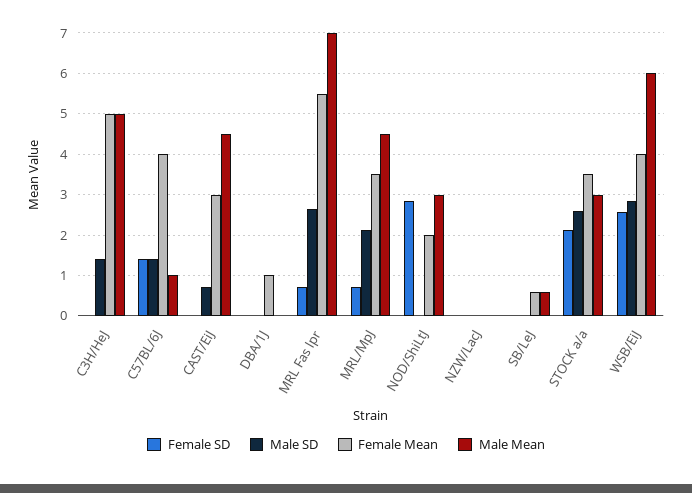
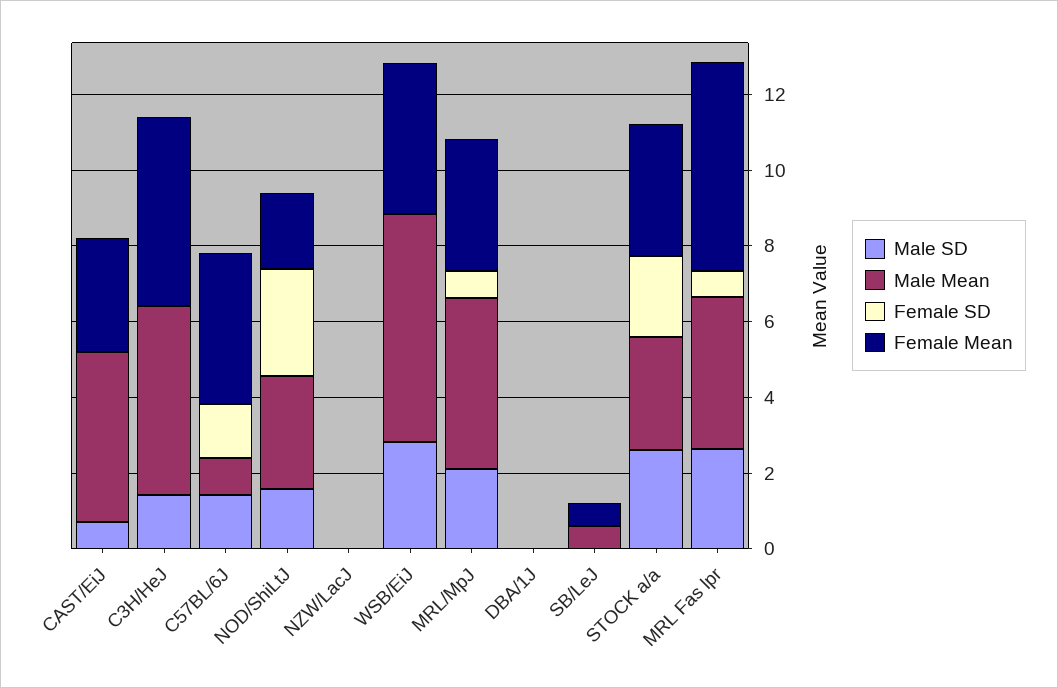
  {
    "Female SD": {
      "C3H/HeJ": 0,
      "C57BL/6J": 1.4,
      "CAST/EiJ": 0,
      "DBA/1J": 0,
      "MRL Fas lpr": 0.8,
      "MRL/MpJ": 0.8,
      "NOD/ShiLtJ": 2.8,
      "NZW/LacJ": 0,
      "SB/LeJ": 0,
      "STOCK a/a": 2.2,
-     "WSB/EiJ": 2.6
+     "WSB/EiJ": 0
    },
    "Male SD": {
      "C3H/HeJ": 1.4,
      "C57BL/6J": 1.4,
      "CAST/EiJ": 0.8,
      "DBA/1J": 0,
      "MRL Fas lpr": 2.6,
      "MRL/MpJ": 2.2,
-     "NOD/ShiLtJ": 0,
+     "NOD/ShiLtJ": 1.5,
      "NZW/LacJ": 0,
      "SB/LeJ": 0,
      "STOCK a/a": 2.6,
      "WSB/EiJ": 2.8
    },
    "Female Mean": {
      "C3H/HeJ": 5,
      "C57BL/6J": 4,
      "CAST/EiJ": 3,
-     "DBA/1J": 1,
+     "DBA/1J": 0,
      "MRL Fas lpr": 5.6,
      "MRL/MpJ": 3.6,
      "NOD/ShiLtJ": 2,
      "NZW/LacJ": 0,
      "SB/LeJ": 0.6,
      "STOCK a/a": 3.6,
      "WSB/EiJ": 4
    },
    "Male Mean": {
      "C3H/HeJ": 5,
      "C57BL/6J": 1,
      "CAST/EiJ": 4.6,
      "DBA/1J": 0,
-     "MRL Fas lpr": 7,
+     "MRL Fas lpr": 4,
      "MRL/MpJ": 4.6,
      "NOD/ShiLtJ": 3,
      "NZW/LacJ": 0,
      "SB/LeJ": 0.6,
      "STOCK a/a": 3,
      "WSB/EiJ": 6
    }
  }

